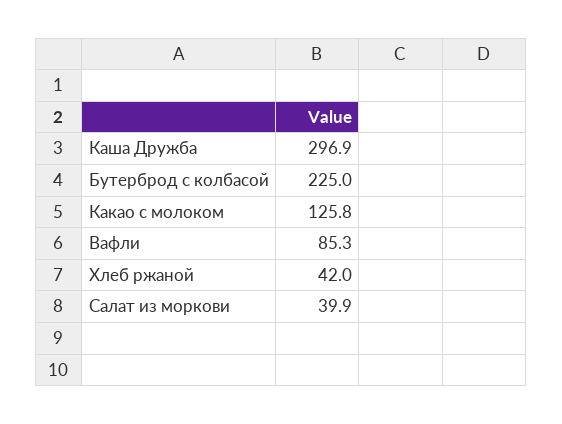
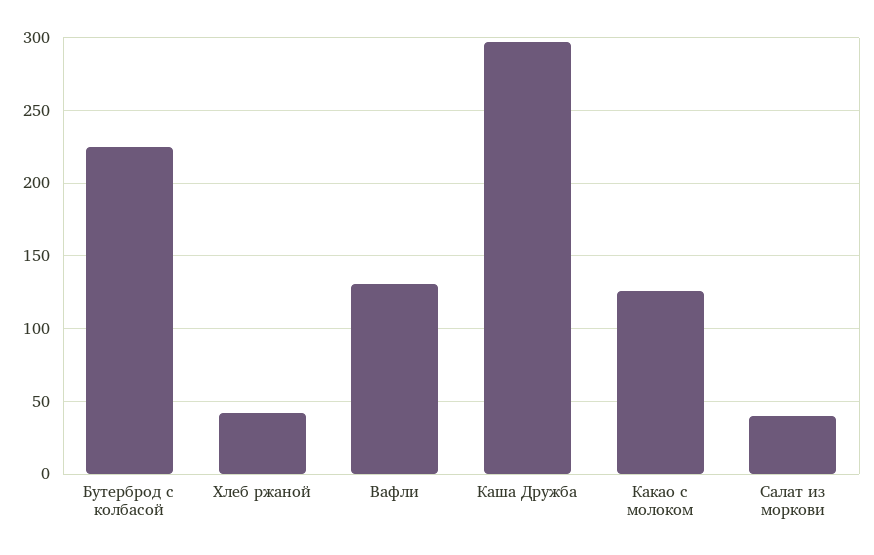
  {
    "Каша Дружба": 296.9,
    "Бутерброд с колбасой": 225,
    "Какао с молоком": 125.8,
-   "Вафли": 85.3,
+   "Вафли": 130,
    "Хлеб ржаной": 42,
    "Салат из моркови": 39.9
  }

